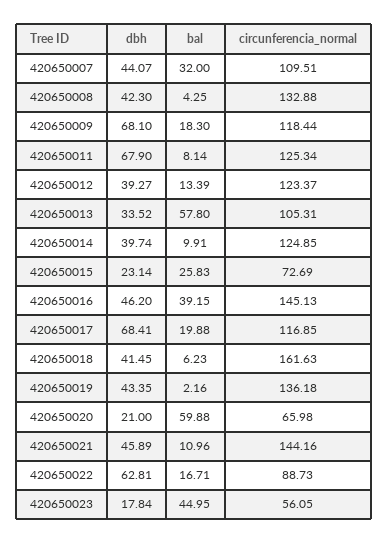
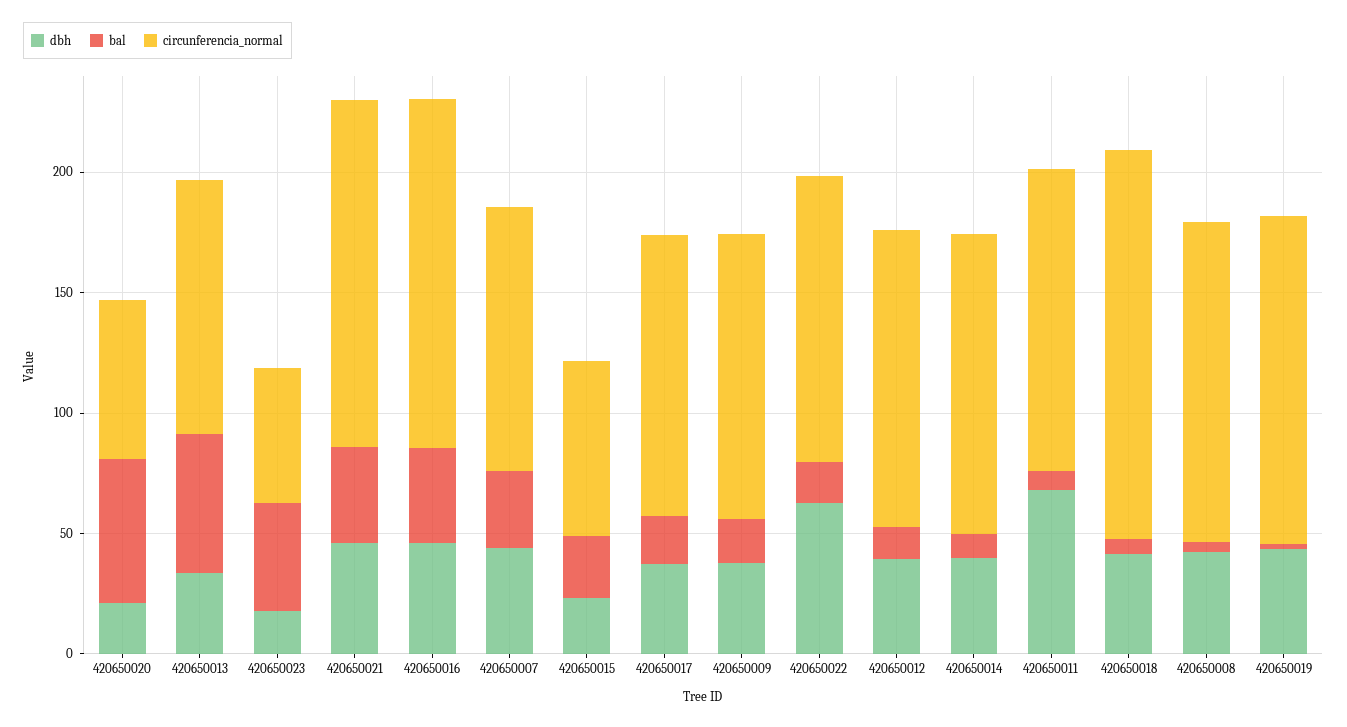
  {
    "dbh": {
      "420650007": 44.07,
      "420650008": 42.3,
-     "420650009": 68.1,
+     "420650009": 40,
      "420650011": 67.9,
      "420650012": 39.27,
      "420650013": 33.52,
      "420650014": 39.74,
      "420650015": 23.14,
      "420650016": 46.2,
-     "420650017": 68.41,
+     "420650017": 40,
      "420650018": 41.45,
      "420650019": 43.35,
      "420650020": 21,
      "420650021": 45.89,
      "420650022": 62.81,
      "420650023": 17.84
    },
    "bal": {
      "420650007": 32,
      "420650008": 4.25,
      "420650009": 18.3,
      "420650011": 8.14,
      "420650012": 13.39,
      "420650013": 57.8,
      "420650014": 9.91,
      "420650015": 25.83,
      "420650016": 39.15,
      "420650017": 19.88,
      "420650018": 6.23,
      "420650019": 2.16,
      "420650020": 59.88,
-     "420650021": 10.96,
+     "420650021": 40,
      "420650022": 16.71,
      "420650023": 44.95
    },
    "circunferencia_normal": {
      "420650007": 109.51,
      "420650008": 132.88,
      "420650009": 118.44,
      "420650011": 125.34,
      "420650012": 123.37,
      "420650013": 105.31,
      "420650014": 124.85,
      "420650015": 72.69,
      "420650016": 145.13,
      "420650017": 116.85,
      "420650018": 161.63,
      "420650019": 136.18,
      "420650020": 65.98,
      "420650021": 144.16,
-     "420650022": 88.73,
+     "420650022": 120,
      "420650023": 56.05
    }
  }

